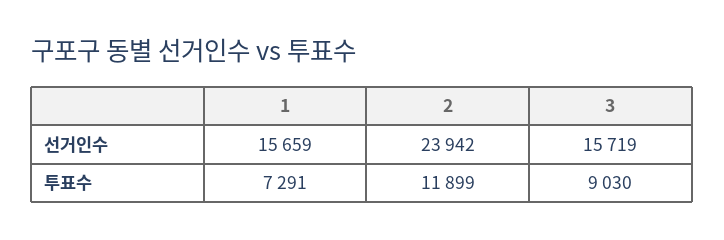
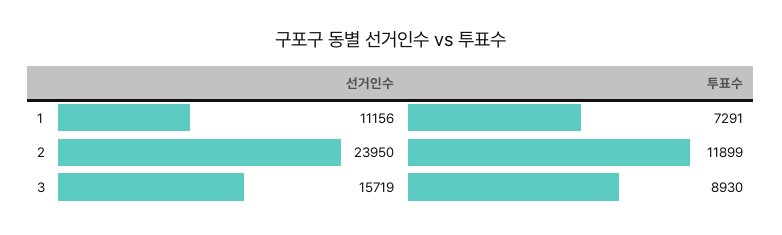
  {
    "1": {
-     "선거인수": 15659,
+     "선거인수": 11156,
      "투표수": 7291
    },
    "2": {
-     "선거인수": 23942,
+     "선거인수": 23950,
      "투표수": 11899
    },
    "3": {
      "선거인수": 15719,
-     "투표수": 9030
+     "투표수": 8930
    }
  }

